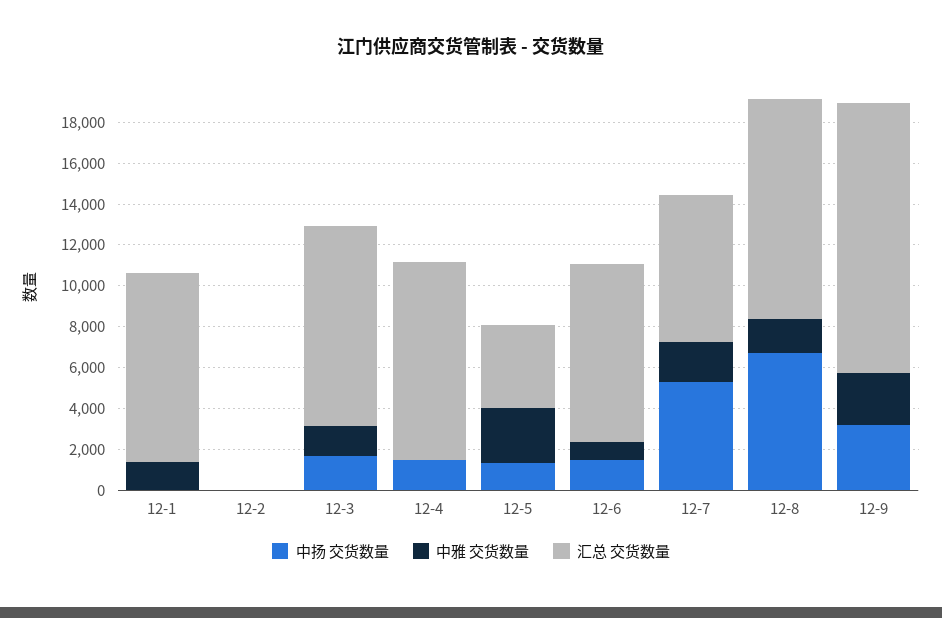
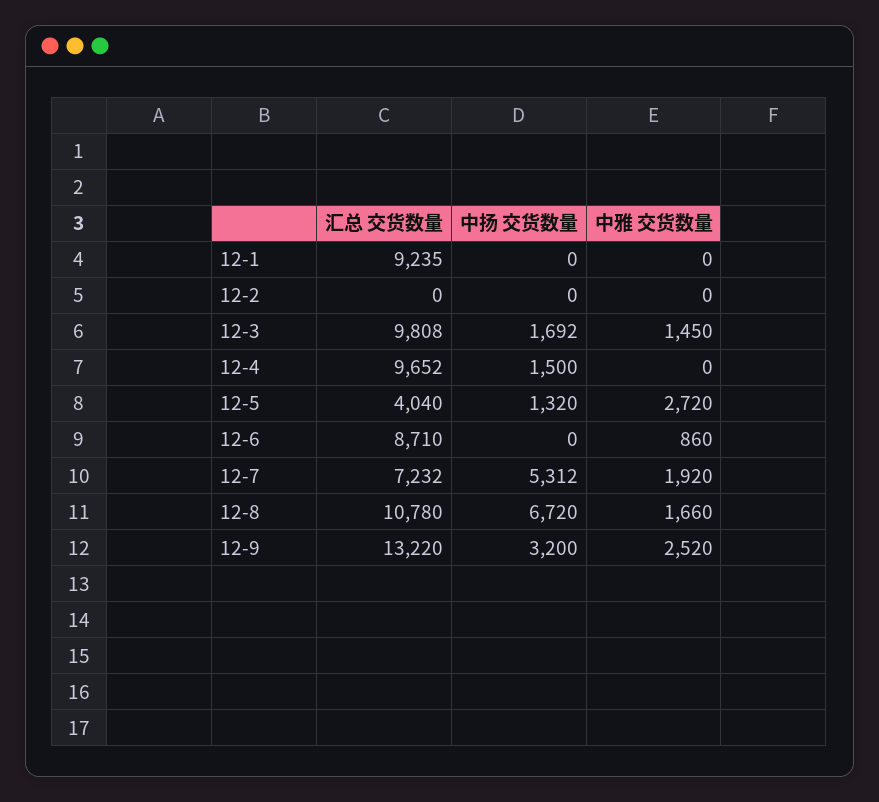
  {
    "中扬 交货数量": {
      "12-1": 0,
      "12-2": 0,
      "12-3": 1692,
      "12-4": 1500,
      "12-5": 1320,
-     "12-6": 1500,
+     "12-6": 0,
      "12-7": 5312,
      "12-8": 6720,
      "12-9": 3200
    },
    "中雅 交货数量": {
-     "12-1": 1500,
+     "12-1": 0,
      "12-2": 0,
      "12-3": 1450,
      "12-4": 0,
      "12-5": 2720,
      "12-6": 860,
      "12-7": 1920,
      "12-8": 1660,
      "12-9": 2520
    },
    "汇总 交货数量": {
      "12-1": 9235,
      "12-2": 0,
      "12-3": 9808,
      "12-4": 9652,
      "12-5": 4040,
      "12-6": 8710,
      "12-7": 7232,
      "12-8": 10780,
      "12-9": 13220
    }
  }

